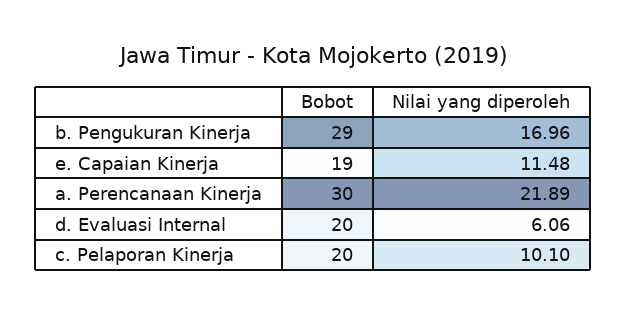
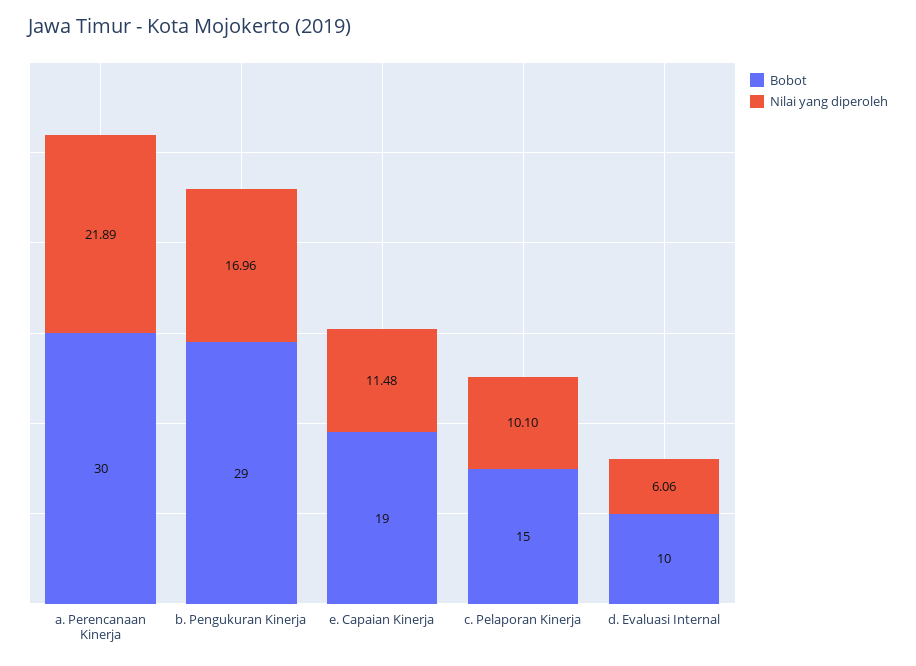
  {
    "Bobot": {
      "b. Pengukuran Kinerja": 29,
      "e. Capaian Kinerja": 19,
      "a. Perencanaan Kinerja": 30,
-     "d. Evaluasi Internal": 20,
+     "d. Evaluasi Internal": 10,
-     "c. Pelaporan Kinerja": 20
+     "c. Pelaporan Kinerja": 15
    },
    "Nilai yang diperoleh": {
      "b. Pengukuran Kinerja": 16.96,
      "e. Capaian Kinerja": 11.48,
      "a. Perencanaan Kinerja": 21.89,
      "d. Evaluasi Internal": 6.06,
      "c. Pelaporan Kinerja": 10.1
    }
  }

